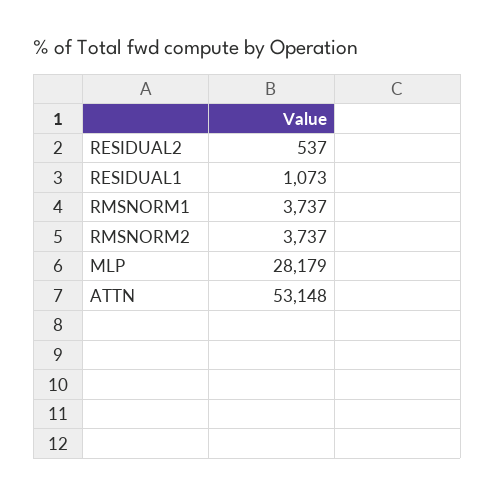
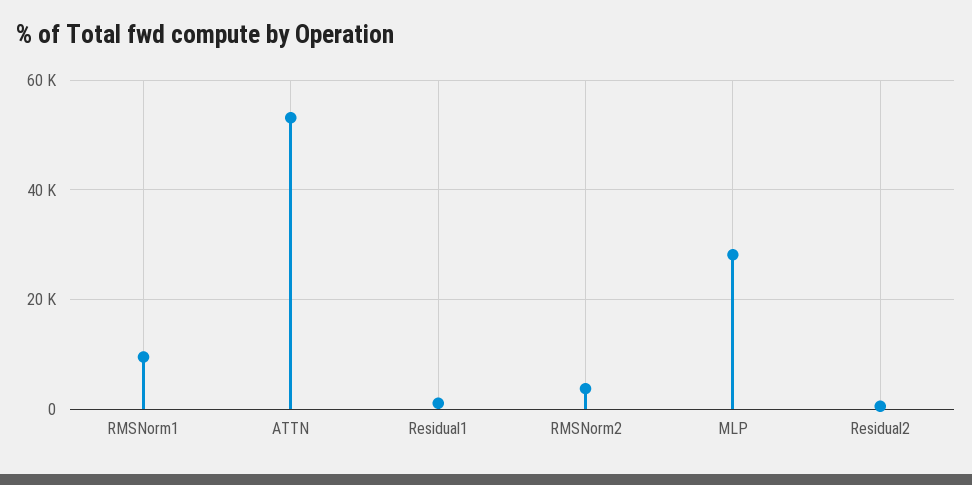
  {
    "RESIDUAL2": 537,
    "RESIDUAL1": 1073,
-   "RMSNORM1": 3737,
+   "RMSNORM1": 10000,
    "RMSNORM2": 3737,
    "MLP": 28179,
    "ATTN": 53148
  }

